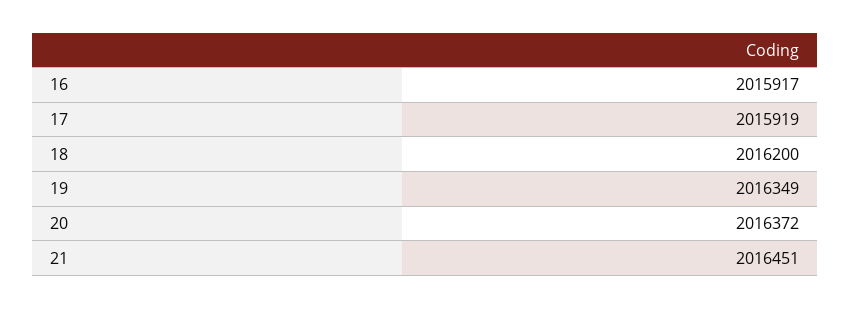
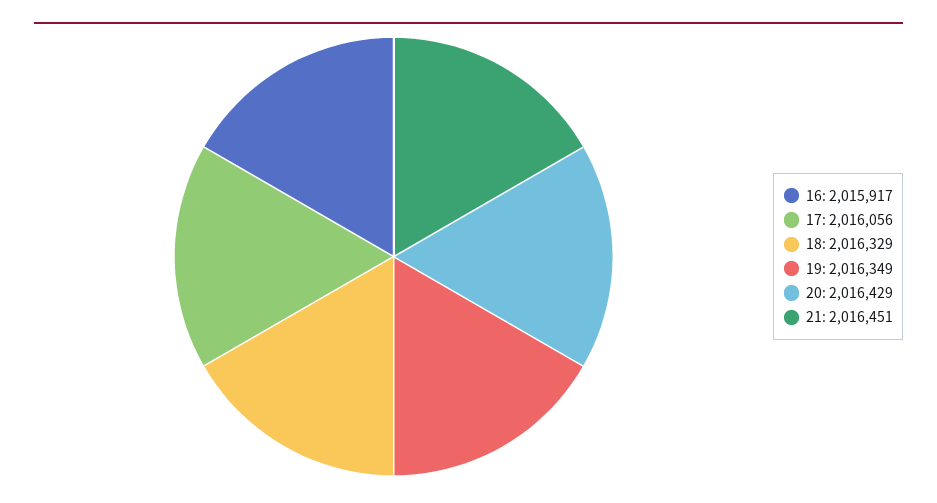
  {
    "16": 2015917,
-   "17": 2015919,
+   "17": 2016056,
-   "18": 2016200,
+   "18": 2016329,
    "19": 2016349,
-   "20": 2016372,
+   "20": 2016429,
    "21": 2016451
  }

